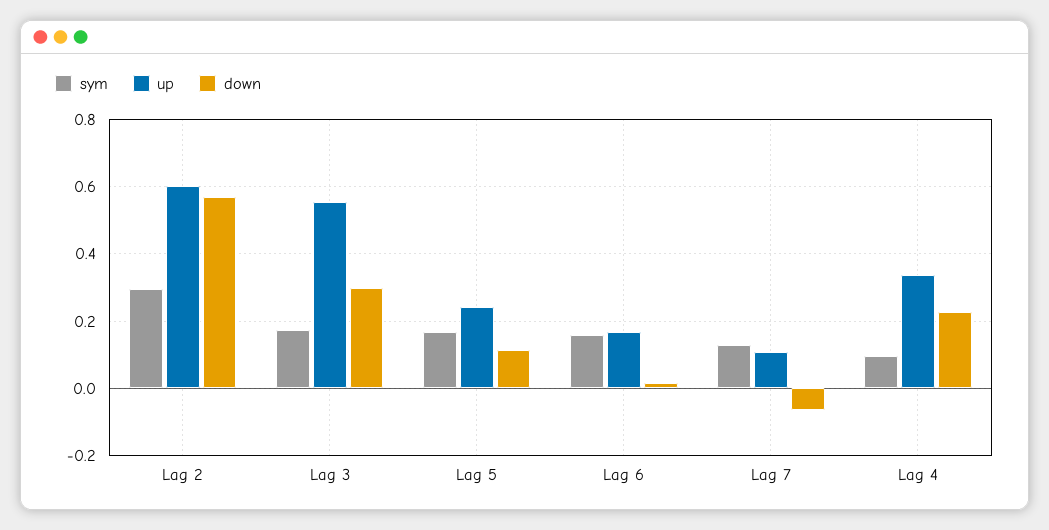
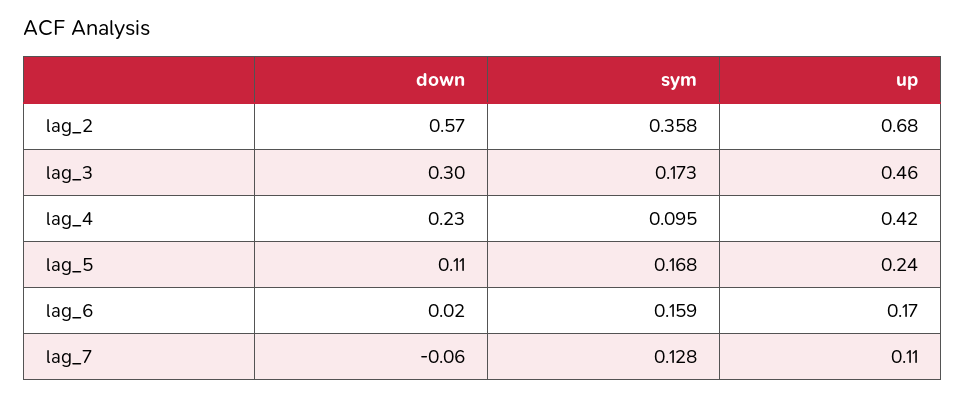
  {
    "sym": {
-     "Lag 2": 0.3,
+     "Lag 2": 0.358,
      "Lag 3": 0.173,
      "Lag 5": 0.168,
      "Lag 6": 0.159,
      "Lag 7": 0.128,
      "Lag 4": 0.095
    },
    "up": {
-     "Lag 2": 0.6,
+     "Lag 2": 0.68,
-     "Lag 3": 0.56,
+     "Lag 3": 0.46,
      "Lag 5": 0.24,
      "Lag 6": 0.17,
      "Lag 7": 0.11,
-     "Lag 4": 0.34
+     "Lag 4": 0.42
    },
    "down": {
      "Lag 2": 0.57,
      "Lag 3": 0.3,
      "Lag 5": 0.11,
      "Lag 6": 0.02,
      "Lag 7": -0.06,
      "Lag 4": 0.23
    }
  }

